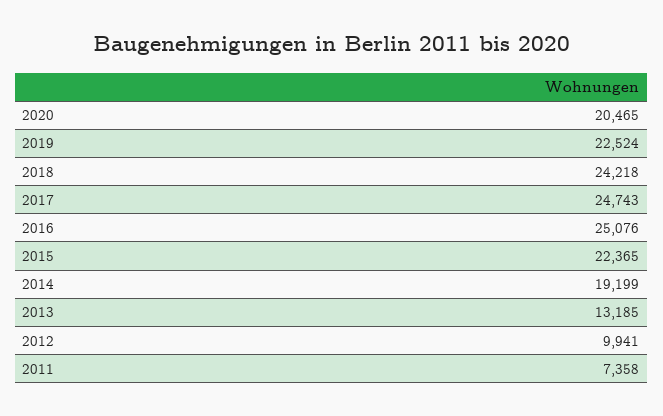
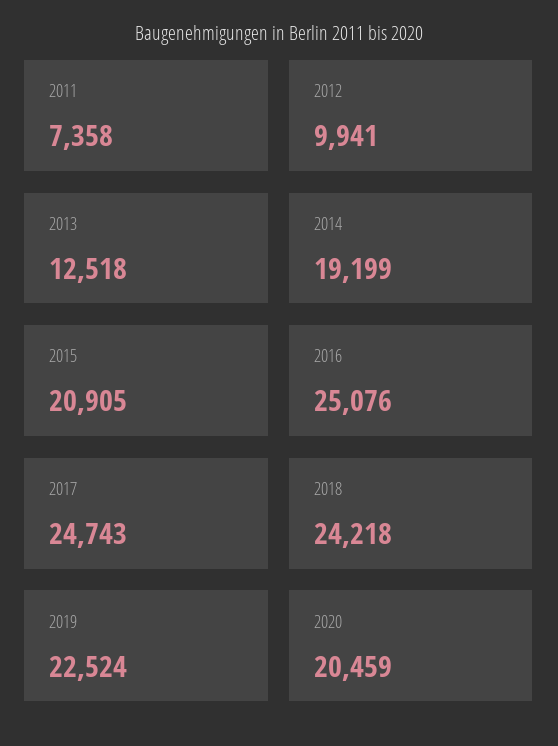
  {
-   "2020": 20465,
+   "2020": 20459,
    "2019": 22524,
    "2018": 24218,
    "2017": 24743,
    "2016": 25076,
-   "2015": 22365,
+   "2015": 20905,
    "2014": 19199,
-   "2013": 13185,
+   "2013": 12518,
    "2012": 9941,
    "2011": 7358
  }

